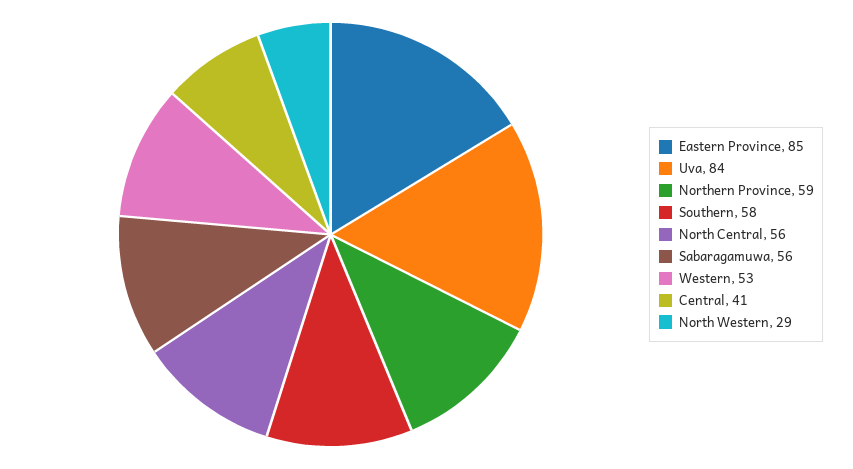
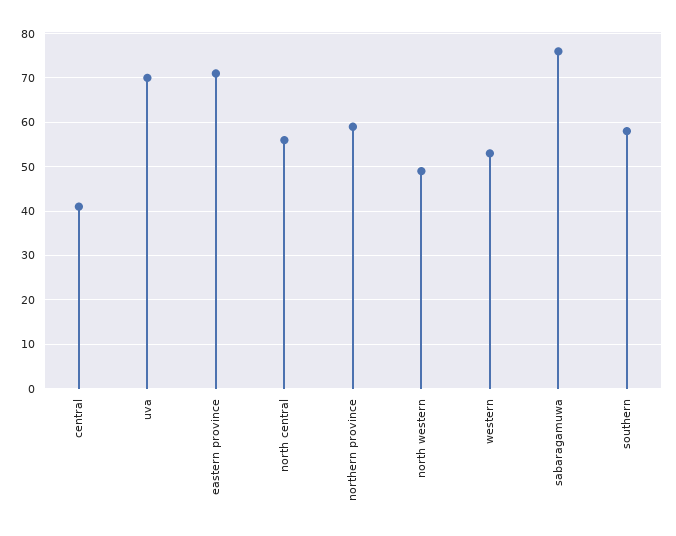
  {
-   "Eastern Province": 85,
+   "Eastern Province": 70,
-   "Uva": 84,
+   "Uva": 70,
    "Northern Province": 59,
    "Southern": 58,
    "North Central": 56,
-   "Sabaragamuwa": 56,
+   "Sabaragamuwa": 75,
    "Western": 53,
    "Central": 41,
-   "North Western": 29
+   "North Western": 50
  }

